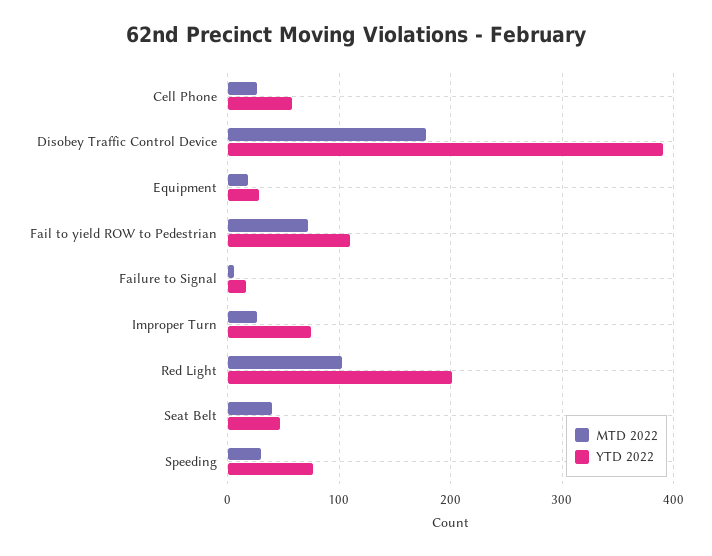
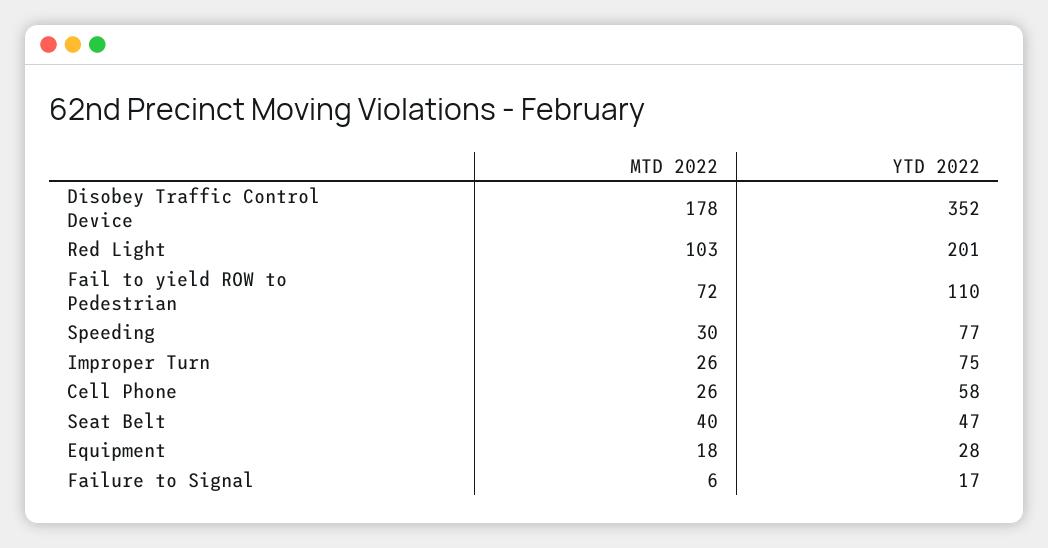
  {
    "MTD 2022": {
      "Cell Phone": 26,
      "Disobey Traffic Control Device": 178,
      "Equipment": 18,
      "Fail to yield ROW to Pedestrian": 72,
      "Failure to Signal": 6,
      "Improper Turn": 26,
      "Red Light": 103,
      "Seat Belt": 40,
      "Speeding": 30
    },
    "YTD 2022": {
      "Cell Phone": 58,
-     "Disobey Traffic Control Device": 390,
+     "Disobey Traffic Control Device": 352,
      "Equipment": 28,
      "Fail to yield ROW to Pedestrian": 110,
      "Failure to Signal": 17,
      "Improper Turn": 75,
      "Red Light": 201,
      "Seat Belt": 47,
      "Speeding": 77
    }
  }

